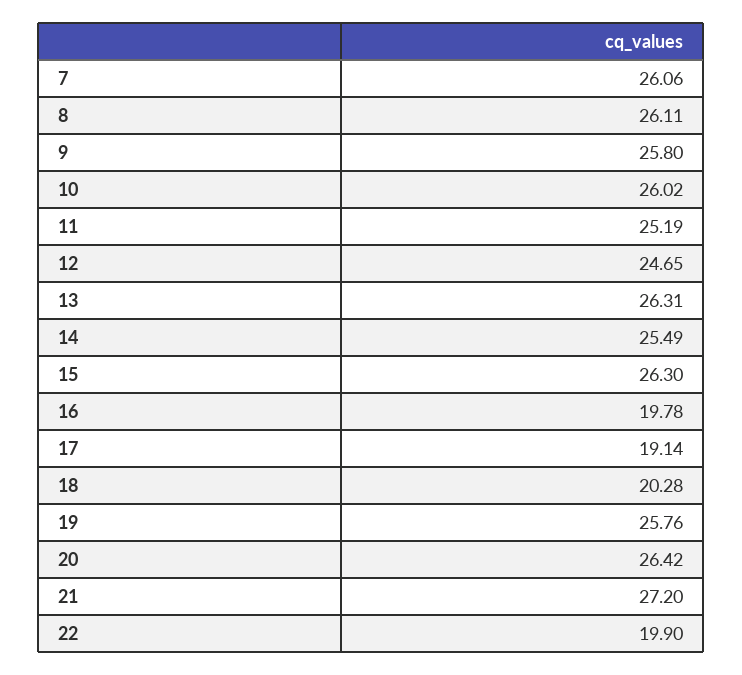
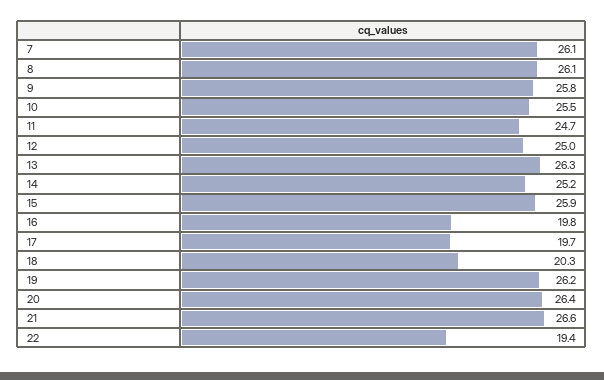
  {
    "7": 26.06,
    "8": 26.11,
    "9": 25.8,
-   "10": 26.02,
+   "10": 25.5,
-   "11": 25.19,
+   "11": 24.7,
-   "12": 24.65,
+   "12": 25,
    "13": 26.31,
-   "14": 25.49,
+   "14": 25.2,
-   "15": 26.3,
+   "15": 25.9,
    "16": 19.78,
-   "17": 19.14,
+   "17": 19.7,
    "18": 20.28,
-   "19": 25.76,
+   "19": 26.2,
    "20": 26.42,
-   "21": 27.2,
+   "21": 26.6,
-   "22": 19.9
+   "22": 19.4
  }

